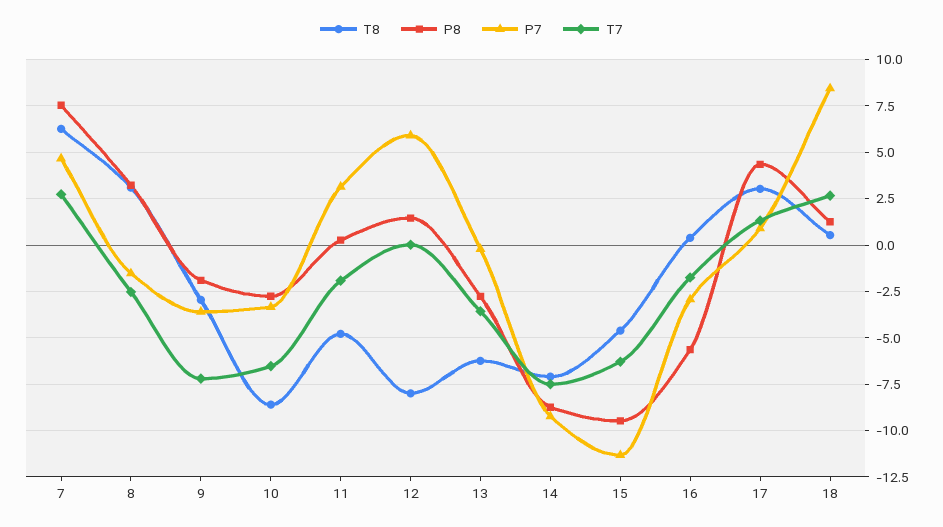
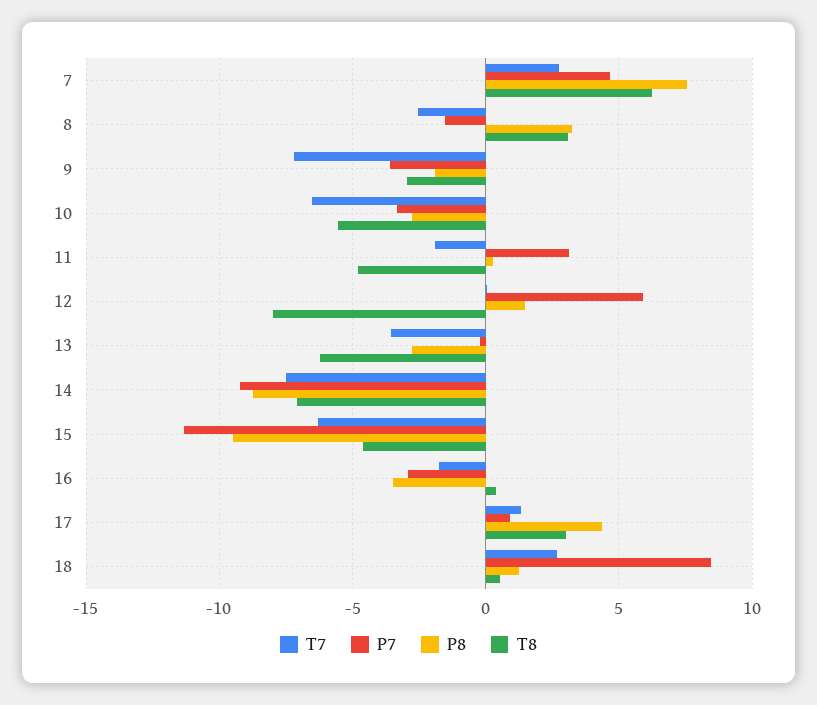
  {
    "T8": {
      "7": 6.5,
      "8": 3,
      "9": -3,
-     "10": -8.5,
+     "10": -5.5,
      "11": -5,
      "12": -8,
      "13": -6,
      "14": -7,
      "15": -4.5,
      "16": 0.5,
      "17": 3,
      "18": 0.5
    },
    "P8": {
      "7": 7.5,
      "8": 3,
      "9": -2,
      "10": -3,
      "11": 0.5,
      "12": 1.5,
      "13": -3,
      "14": -8.5,
      "15": -9.5,
-     "16": -5.5,
+     "16": -3.5,
      "17": 4.5,
      "18": 1.5
    },
    "P7": {
      "7": 4.5,
      "8": -1.5,
      "9": -3.5,
      "10": -3.5,
      "11": 3,
      "12": 6,
      "13": 0,
      "14": -9,
      "15": -11.5,
      "16": -3,
      "17": 1,
      "18": 8.5
    },
    "T7": {
      "7": 2.5,
      "8": -2.5,
      "9": -7,
      "10": -6.5,
      "11": -2,
      "12": 0,
      "13": -3.5,
      "14": -7.5,
      "15": -6.5,
      "16": -2,
      "17": 1.5,
      "18": 2.5
    }
  }

